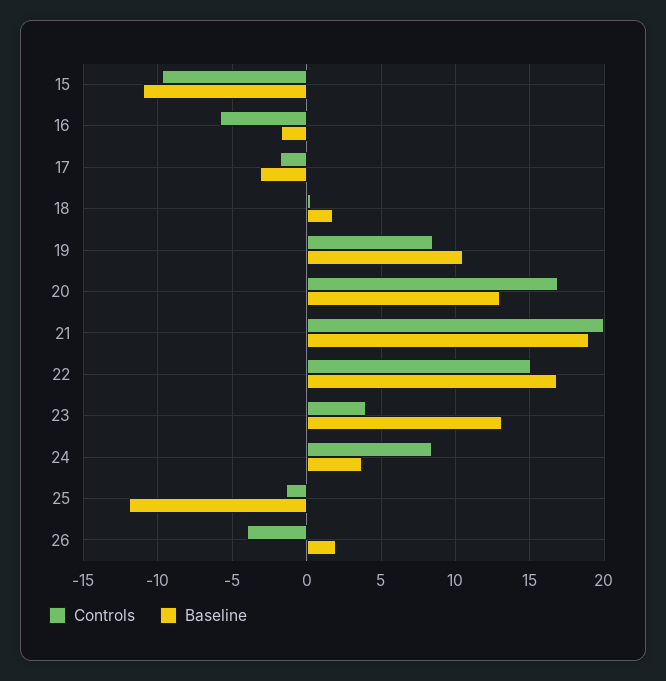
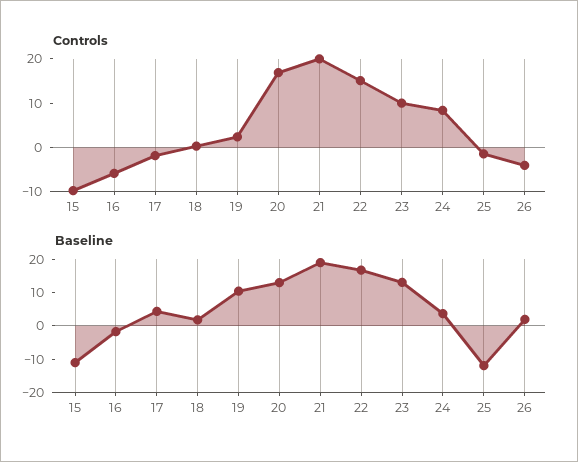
  {
    "Controls": {
      "15": -9.5,
      "16": -6,
      "17": -2,
      "18": 0.5,
-     "19": 8.5,
+     "19": 2,
      "20": 17,
      "21": 20,
      "22": 15,
-     "23": 4,
+     "23": 10,
      "24": 8.5,
      "25": -1.5,
      "26": -4
    },
    "Baseline": {
      "15": -11,
      "16": -1.5,
-     "17": -3,
+     "17": 5,
      "18": 2,
      "19": 10.5,
      "20": 13,
      "21": 19,
      "22": 17,
      "23": 13,
      "24": 3.5,
      "25": -12,
      "26": 2
    }
  }

